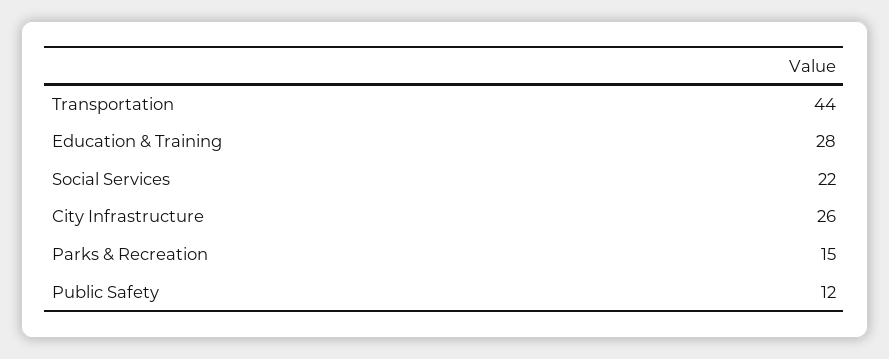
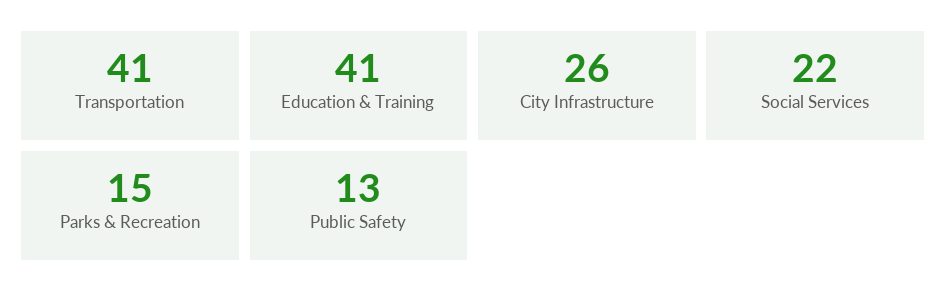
  {
-   "Transportation": 44,
+   "Transportation": 41,
-   "Education & Training": 28,
+   "Education & Training": 41,
    "Social Services": 22,
    "City Infrastructure": 26,
    "Parks & Recreation": 15,
-   "Public Safety": 12
+   "Public Safety": 13
  }

